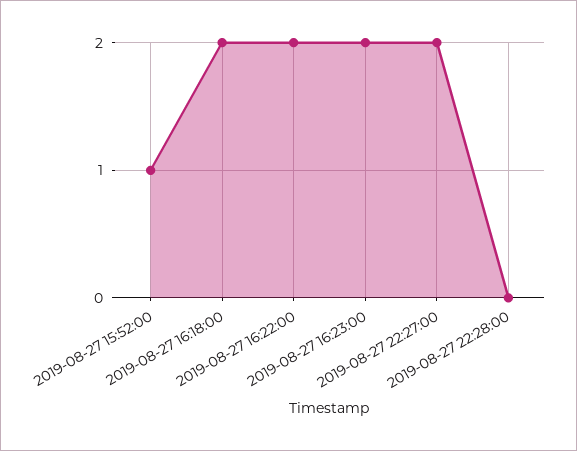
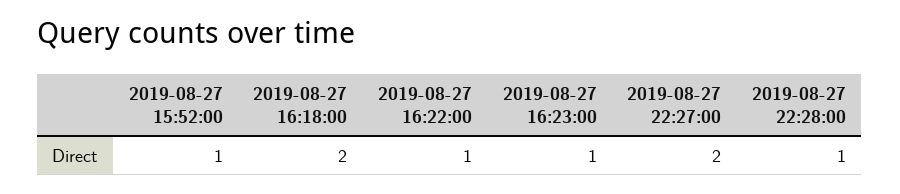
  {
    "2019-08-27 15:52:00": 1,
    "2019-08-27 16:18:00": 2,
-   "2019-08-27 16:22:00": 2,
+   "2019-08-27 16:22:00": 1,
-   "2019-08-27 16:23:00": 2,
+   "2019-08-27 16:23:00": 1,
    "2019-08-27 22:27:00": 2,
-   "2019-08-27 22:28:00": 0
+   "2019-08-27 22:28:00": 1
  }

